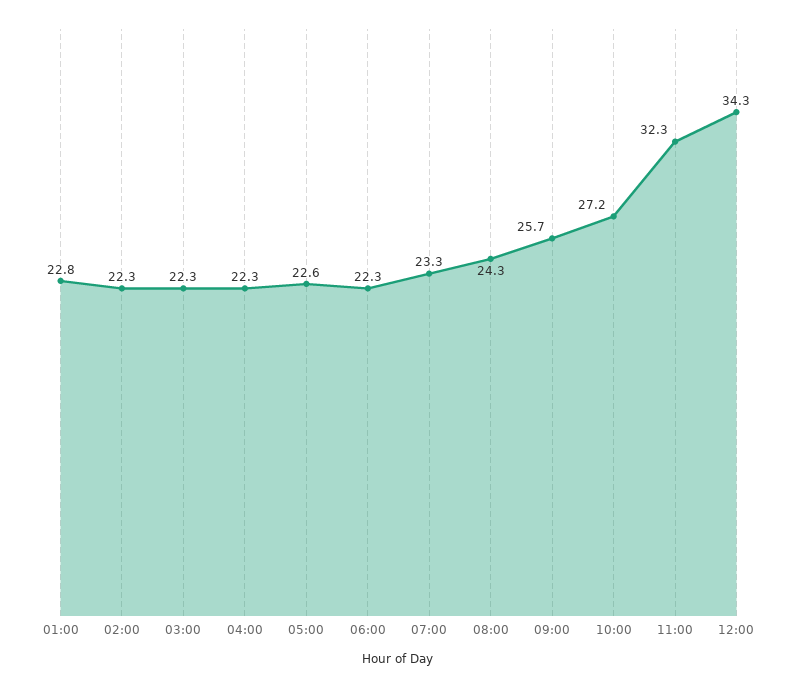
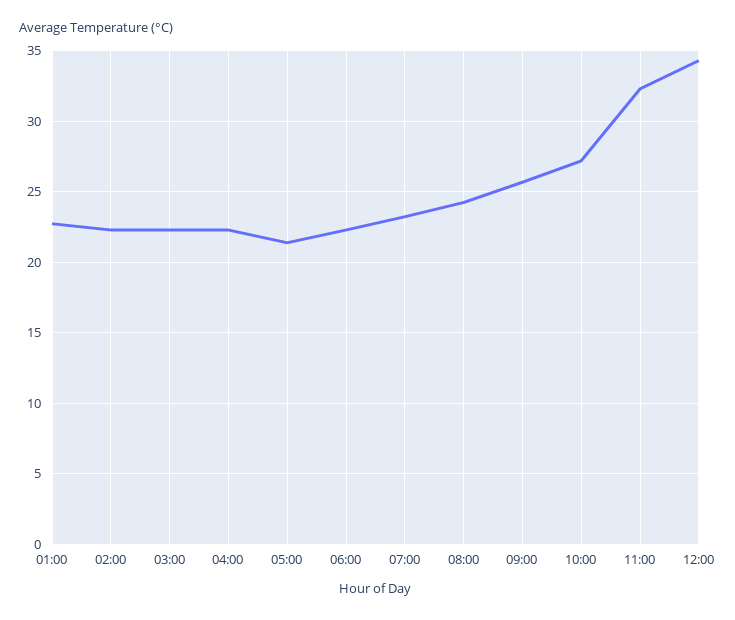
  {
    "01:00": 22.8,
    "02:00": 22.3,
    "03:00": 22.3,
    "04:00": 22.3,
-   "05:00": 22.6,
+   "05:00": 21.5,
    "06:00": 22.3,
    "07:00": 23.3,
    "08:00": 24.3,
    "09:00": 25.7,
    "10:00": 27.2,
    "11:00": 32.3,
    "12:00": 34.3
  }

